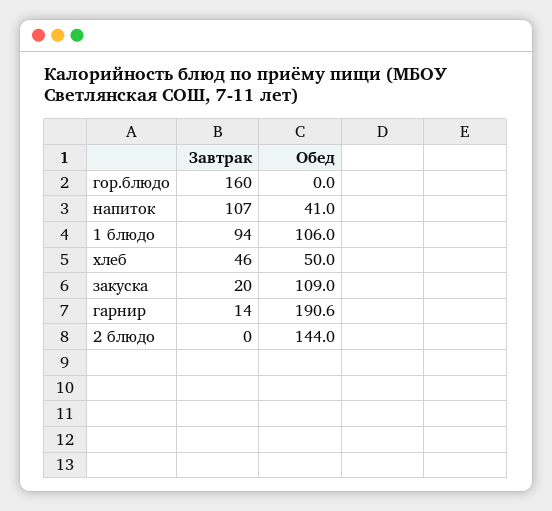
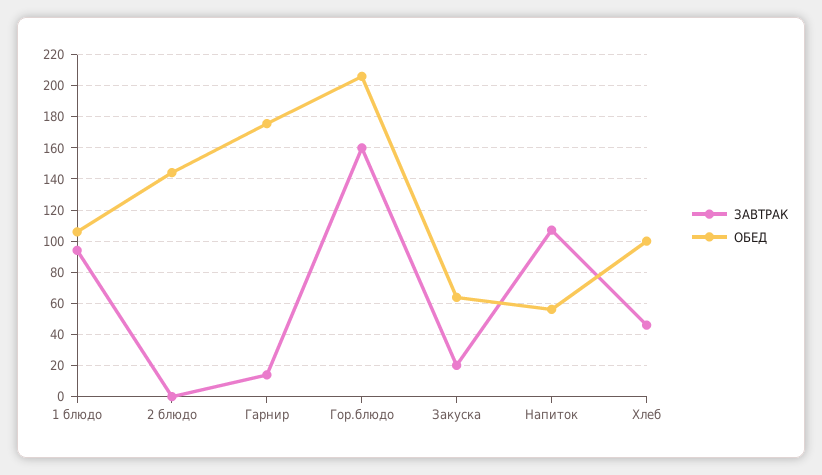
  {
    "Завтрак": {
      "гор.блюдо": 160,
      "напиток": 107,
      "1 блюдо": 94,
      "хлеб": 46,
      "закуска": 20,
      "гарнир": 14,
      "2 блюдо": 0
    },
    "Обед": {
-     "гор.блюдо": 0,
+     "гор.блюдо": 205,
-     "напиток": 41,
+     "напиток": 55,
      "1 блюдо": 106,
-     "хлеб": 50,
+     "хлеб": 100,
-     "закуска": 109,
+     "закуска": 65,
-     "гарнир": 190.6,
+     "гарнир": 175,
      "2 блюдо": 144
    }
  }

